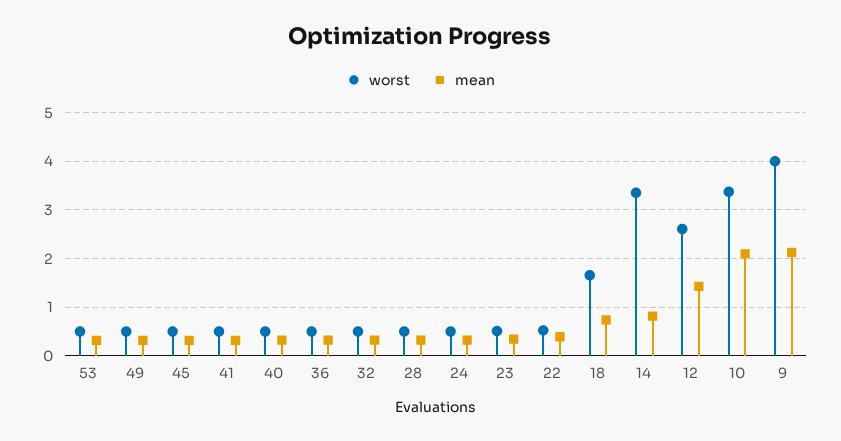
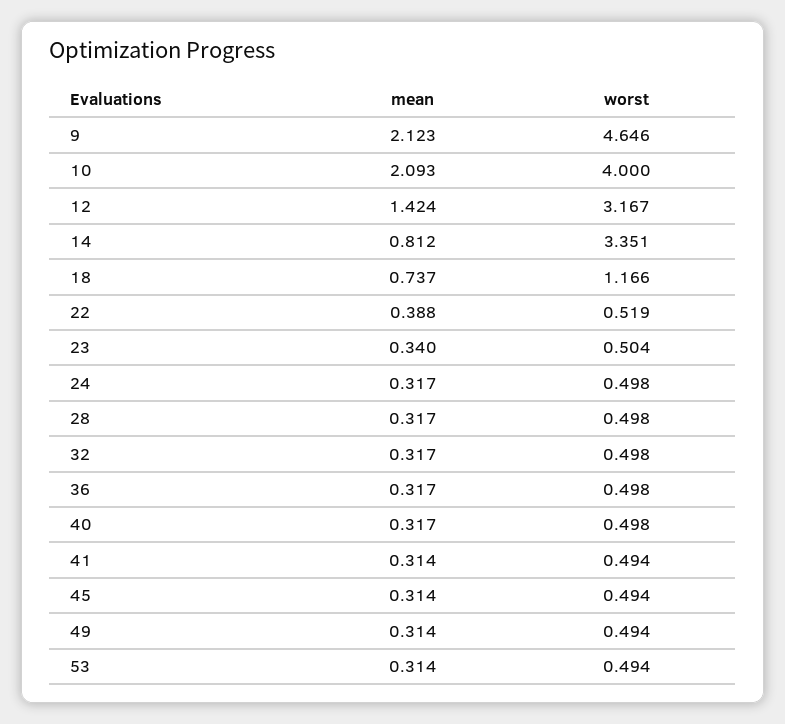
  {
    "worst": {
      "53": 0.494,
      "49": 0.494,
      "45": 0.494,
      "41": 0.494,
      "40": 0.498,
      "36": 0.498,
      "32": 0.498,
      "28": 0.498,
      "24": 0.498,
      "23": 0.504,
      "22": 0.519,
-     "18": 1.6,
+     "18": 1.166,
      "14": 3.351,
-     "12": 2.6,
+     "12": 3.167,
-     "10": 3.4,
+     "10": 4,
-     "9": 4
+     "9": 4.646
    },
    "mean": {
      "53": 0.314,
      "49": 0.314,
      "45": 0.314,
      "41": 0.314,
      "40": 0.317,
      "36": 0.317,
      "32": 0.317,
      "28": 0.317,
      "24": 0.317,
      "23": 0.34,
      "22": 0.388,
      "18": 0.737,
      "14": 0.812,
      "12": 1.424,
      "10": 2.093,
      "9": 2.123
    }
  }

